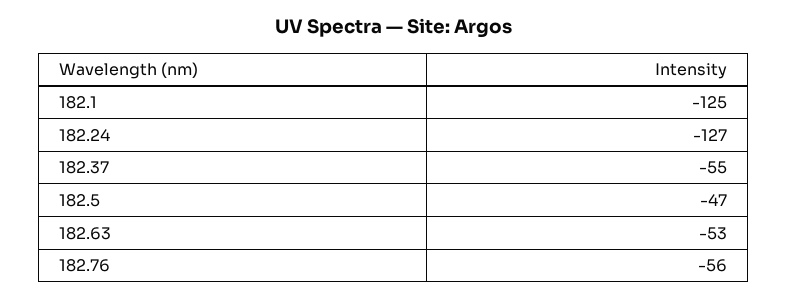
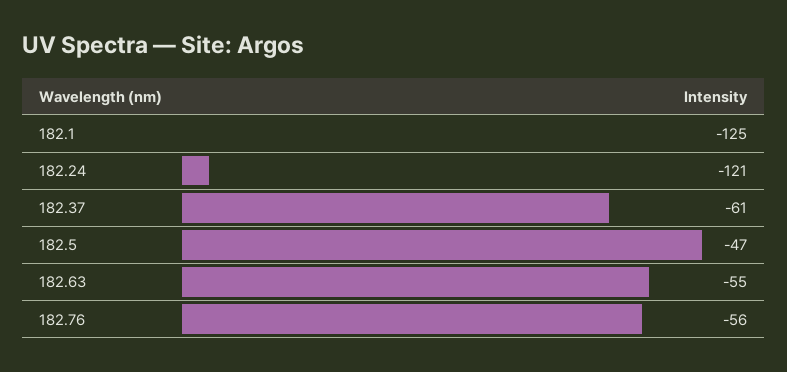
  {
    "182.1": -125,
-   "182.24": -127,
+   "182.24": -121,
-   "182.37": -55,
+   "182.37": -61,
    "182.5": -47,
-   "182.63": -53,
+   "182.63": -55,
    "182.76": -56
  }

